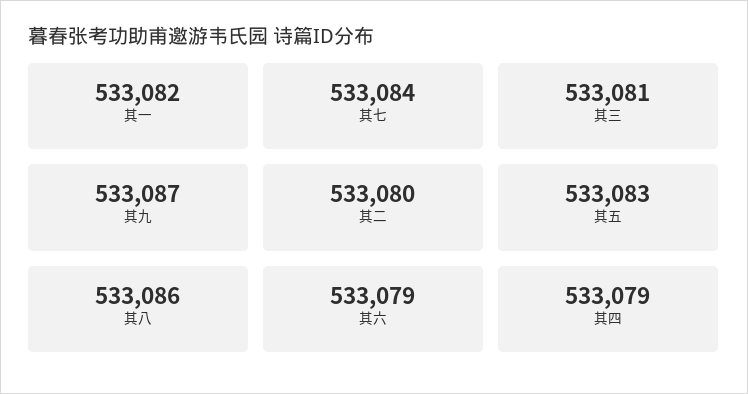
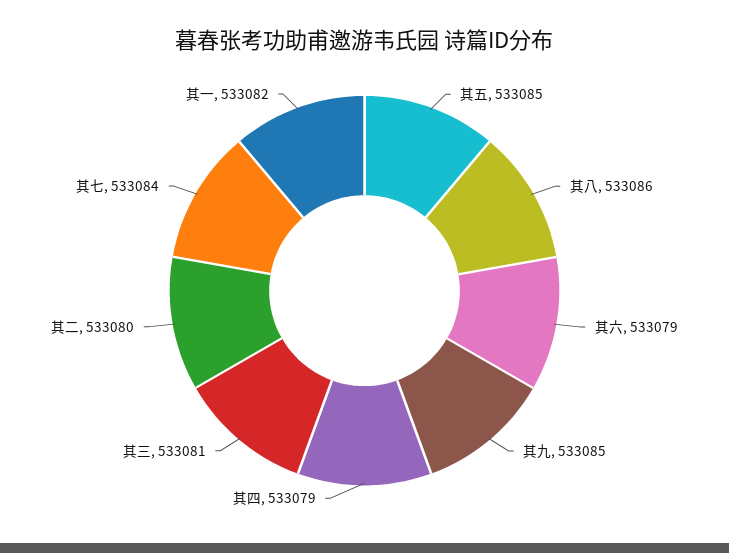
  {
    "其一": 533082,
    "其七": 533084,
    "其三": 533081,
-   "其九": 533087,
+   "其九": 533085,
    "其二": 533080,
-   "其五": 533083,
+   "其五": 533085,
    "其八": 533086,
    "其六": 533079,
    "其四": 533079
  }

